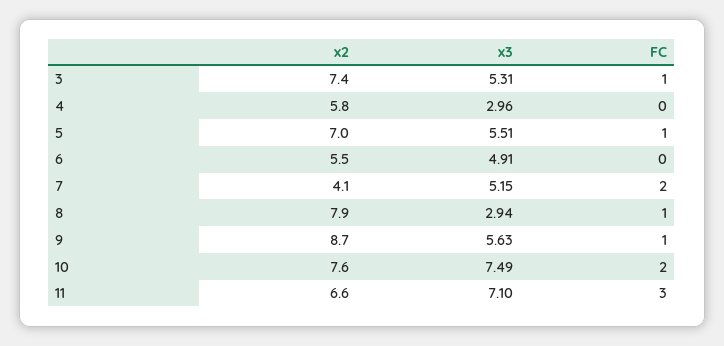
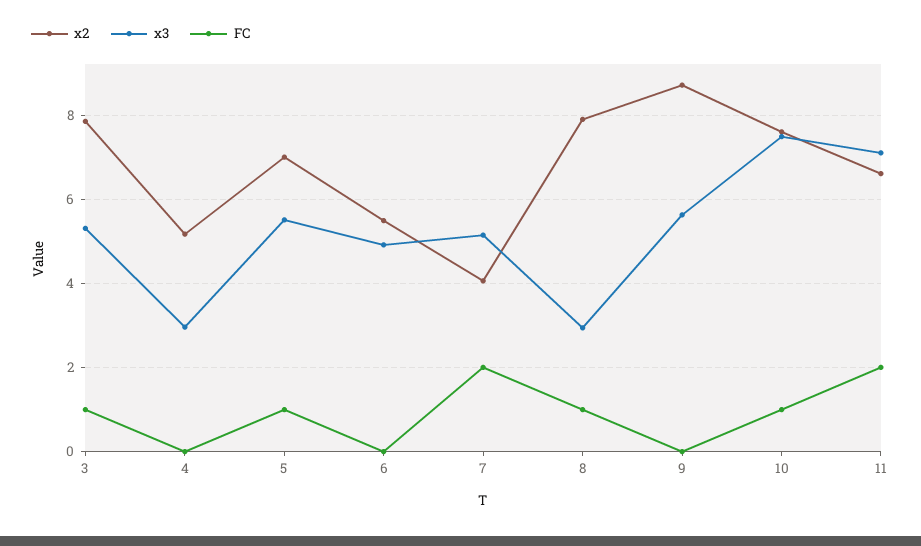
  {
    "x2": {
-     "3": 7.4,
+     "3": 7.8,
-     "4": 5.8,
+     "4": 5.2,
      "5": 7,
      "6": 5.5,
      "7": 4.1,
      "8": 7.9,
      "9": 8.7,
      "10": 7.6,
      "11": 6.6
    },
    "x3": {
      "3": 5.31,
      "4": 2.96,
      "5": 5.51,
      "6": 4.91,
      "7": 5.15,
      "8": 2.94,
      "9": 5.63,
      "10": 7.49,
      "11": 7.1
    },
    "FC": {
      "3": 1,
      "4": 0,
      "5": 1,
      "6": 0,
      "7": 2,
      "8": 1,
-     "9": 1,
+     "9": 0,
-     "10": 2,
+     "10": 1,
-     "11": 3
+     "11": 2
    }
  }

